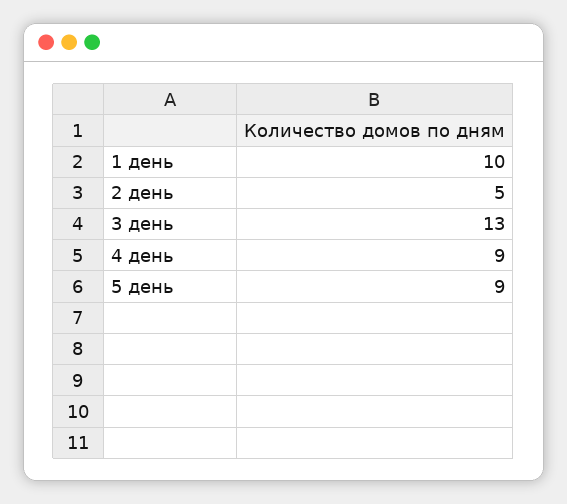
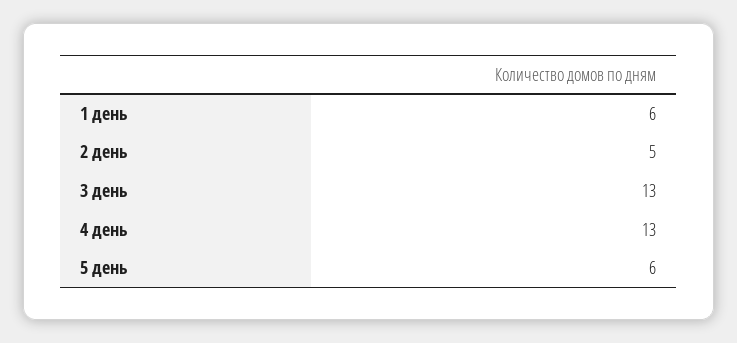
  {
-   "1 день": 10,
+   "1 день": 6,
    "2 день": 5,
    "3 день": 13,
-   "4 день": 9,
+   "4 день": 13,
-   "5 день": 9
+   "5 день": 6
  }

